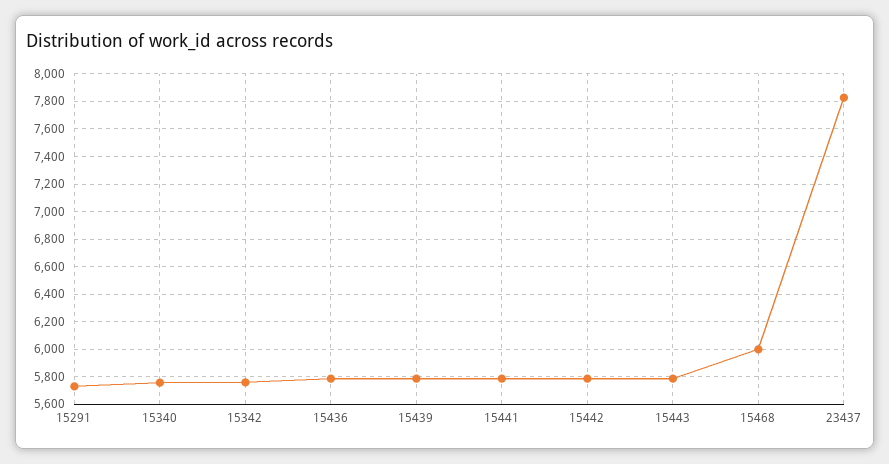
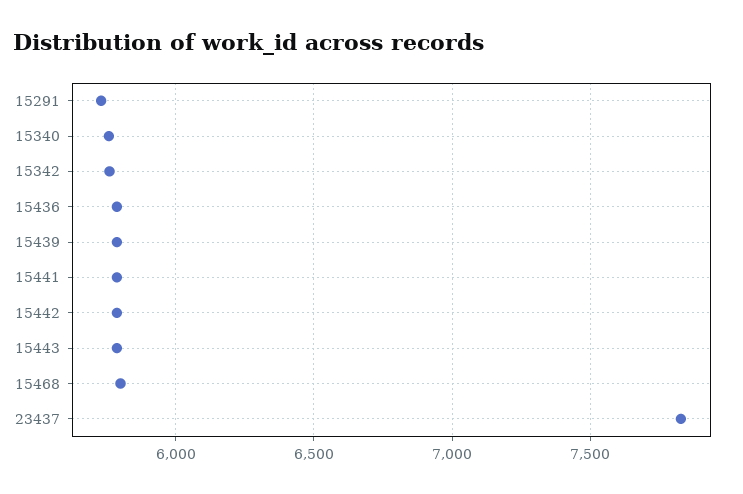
  {
    "15291": 5750,
    "15340": 5750,
    "15342": 5750,
    "15436": 5800,
    "15439": 5800,
    "15441": 5800,
    "15442": 5800,
    "15443": 5800,
-   "15468": 6000,
+   "15468": 5800,
    "23437": 7850
  }

